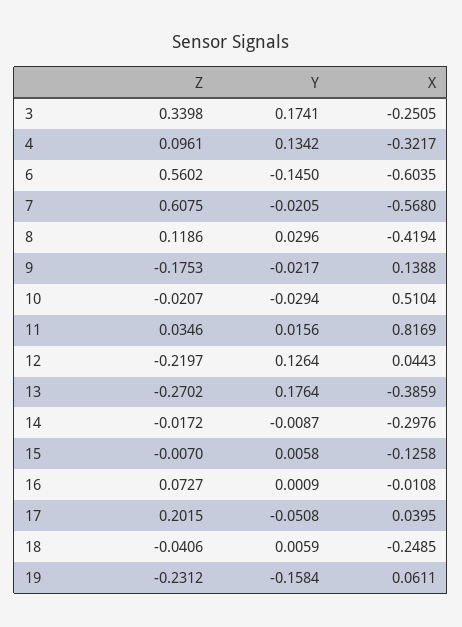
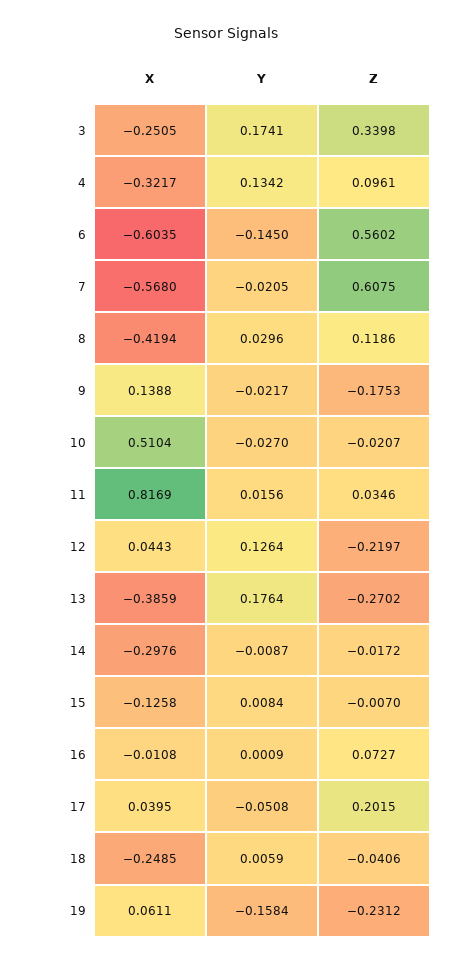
  {
    "Z": {
      "3": 0.3398,
      "4": 0.0961,
      "6": 0.5602,
      "7": 0.6075,
      "8": 0.1186,
      "9": -0.1753,
      "10": -0.0207,
      "11": 0.0346,
      "12": -0.2197,
      "13": -0.2702,
      "14": -0.0172,
      "15": -0.007,
      "16": 0.0727,
      "17": 0.2015,
      "18": -0.0406,
      "19": -0.2312
    },
    "Y": {
      "3": 0.1741,
      "4": 0.1342,
      "6": -0.145,
      "7": -0.0205,
      "8": 0.0296,
      "9": -0.0217,
-     "10": -0.0294,
+     "10": -0.027,
      "11": 0.0156,
      "12": 0.1264,
      "13": 0.1764,
      "14": -0.0087,
-     "15": 0.0058,
+     "15": 0.0084,
      "16": 0.0009,
      "17": -0.0508,
      "18": 0.0059,
      "19": -0.1584
    },
    "X": {
      "3": -0.2505,
      "4": -0.3217,
      "6": -0.6035,
      "7": -0.568,
      "8": -0.4194,
      "9": 0.1388,
      "10": 0.5104,
      "11": 0.8169,
      "12": 0.0443,
      "13": -0.3859,
      "14": -0.2976,
      "15": -0.1258,
      "16": -0.0108,
      "17": 0.0395,
      "18": -0.2485,
      "19": 0.0611
    }
  }

